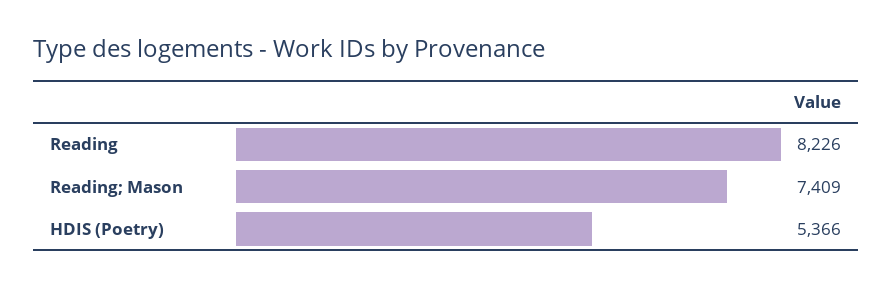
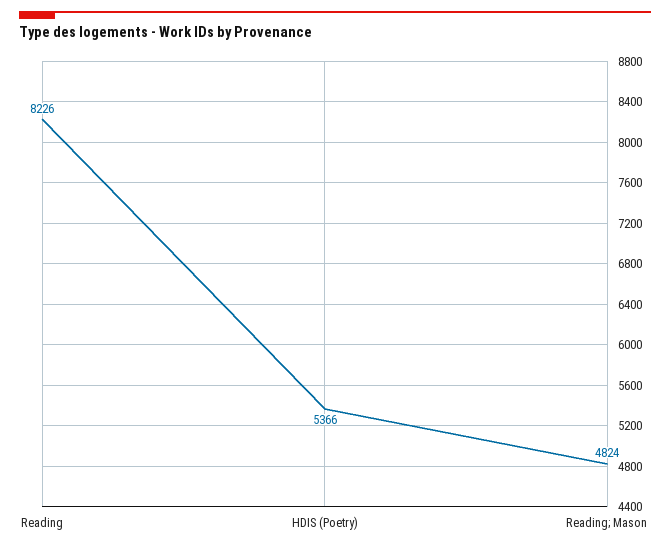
  {
    "Reading": 8226,
-   "Reading; Mason": 7409,
+   "Reading; Mason": 4824,
    "HDIS (Poetry)": 5366
  }

